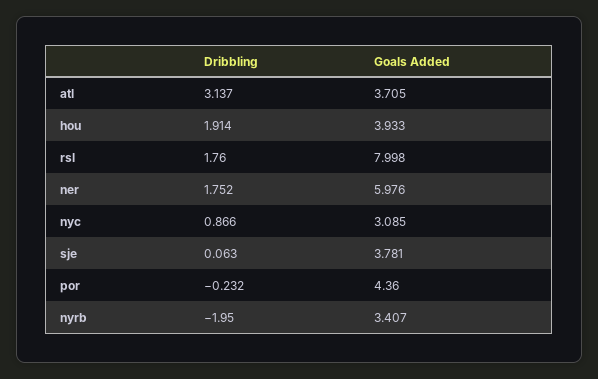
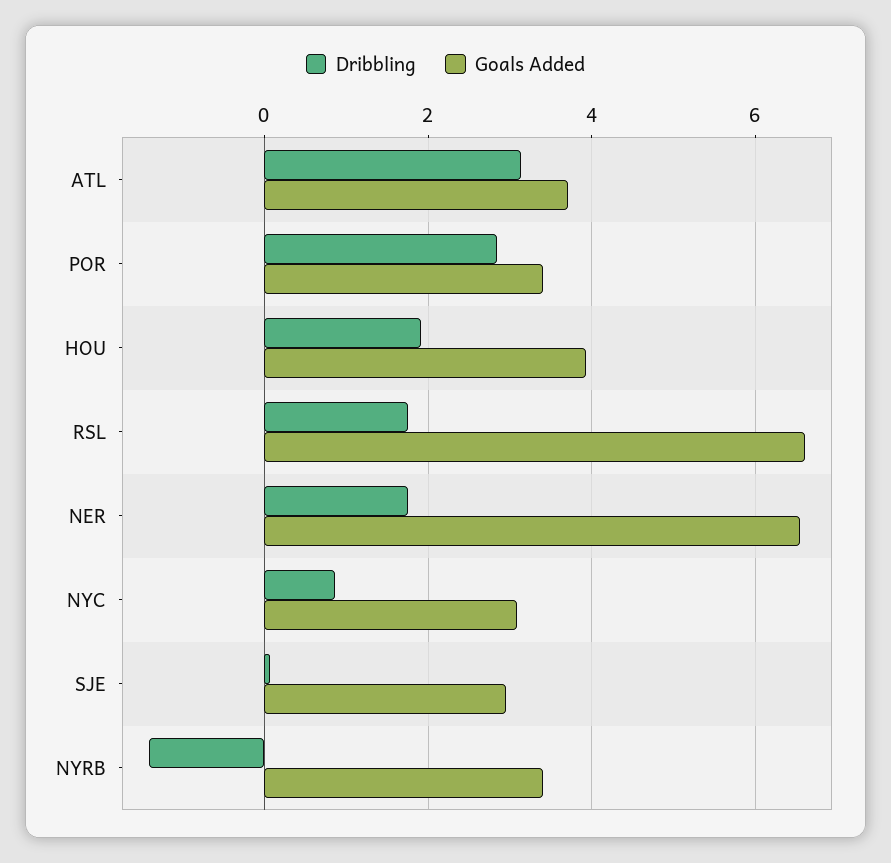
  {
    "Dribbling": {
      "atl": 3.137,
      "hou": 1.914,
      "rsl": 1.76,
      "ner": 1.752,
      "nyc": 0.866,
      "sje": 0.063,
-     "por": -0.232,
+     "por": 2.8,
-     "nyrb": -1.95
+     "nyrb": -1.4
    },
    "Goals Added": {
      "atl": 3.705,
      "hou": 3.933,
-     "rsl": 7.998,
+     "rsl": 6.6,
-     "ner": 5.976,
+     "ner": 6.6,
      "nyc": 3.085,
-     "sje": 3.781,
+     "sje": 3,
-     "por": 4.36,
+     "por": 3.4,
      "nyrb": 3.407
    }
  }

